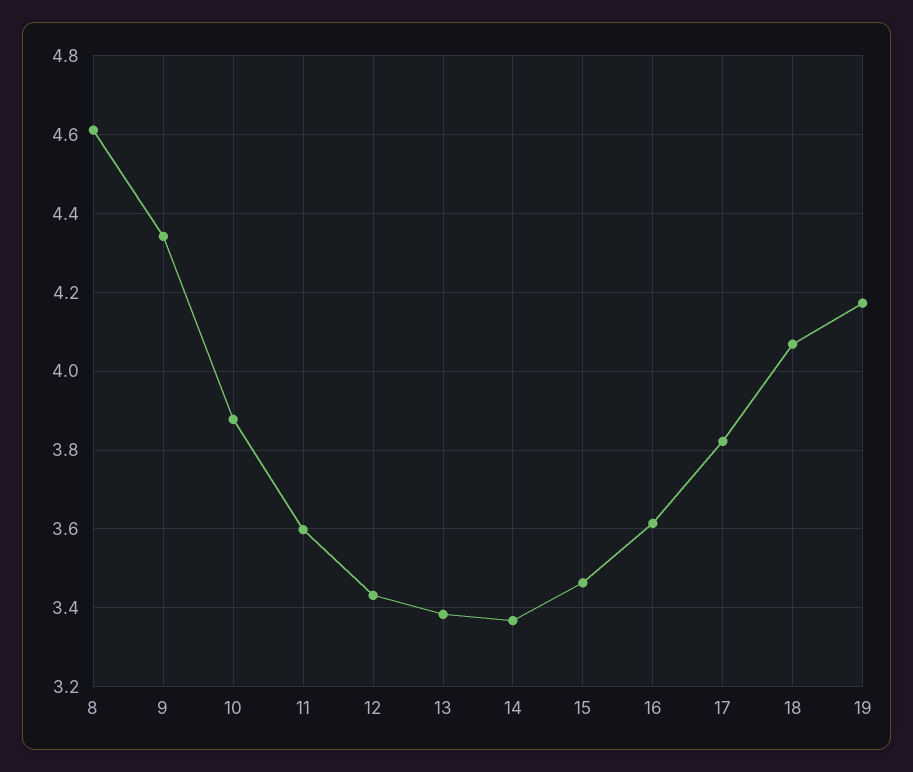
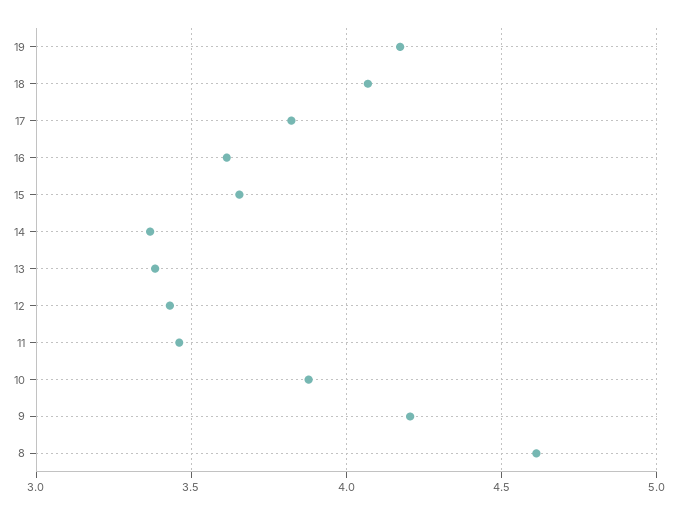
  {
    "8": 4.62,
-   "9": 4.34,
+   "9": 4.2,
    "10": 3.88,
-   "11": 3.6,
+   "11": 3.45,
    "12": 3.44,
    "13": 3.38,
    "14": 3.36,
-   "15": 3.46,
+   "15": 3.65,
    "16": 3.62,
    "17": 3.82,
    "18": 4.06,
    "19": 4.18
  }

